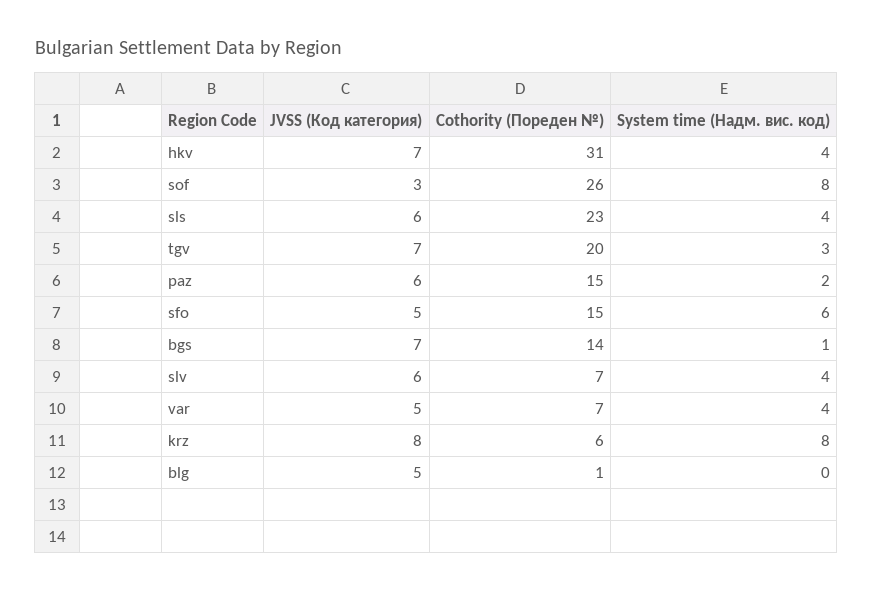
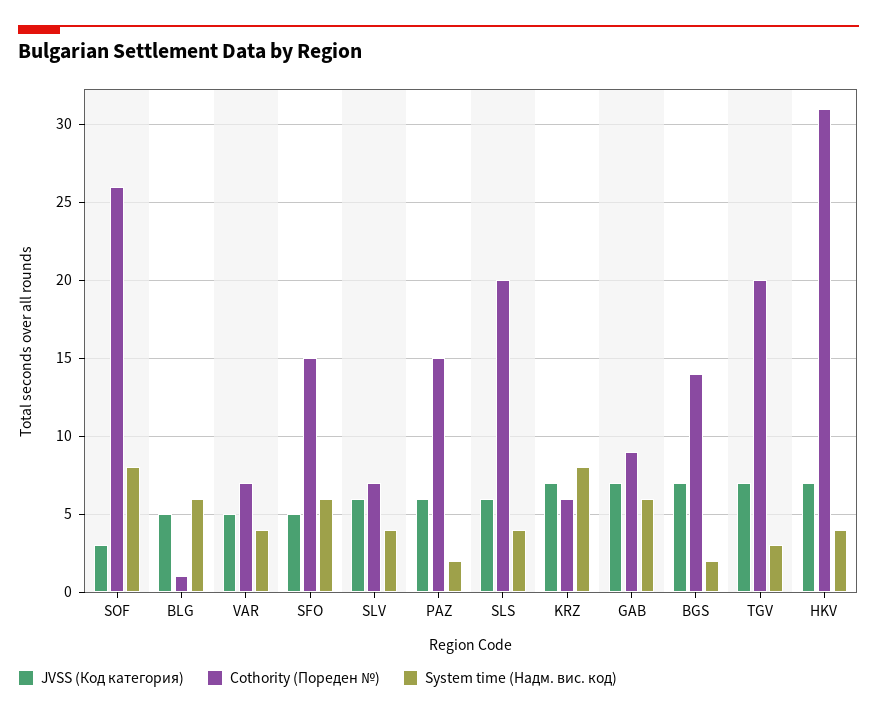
  {
    "JVSS (Код категория)": {
      "hkv": 7,
      "sof": 3,
      "sls": 6,
      "tgv": 7,
      "paz": 6,
      "sfo": 5,
      "bgs": 7,
      "slv": 6,
      "var": 5,
-     "krz": 8,
+     "krz": 7,
-     "blg": 5
+     "blg": 5,
+     "GAB": 7
    },
    "Cothority (Пореден №)": {
      "hkv": 31,
      "sof": 26,
-     "sls": 23,
+     "sls": 20,
      "tgv": 20,
      "paz": 15,
      "sfo": 15,
      "bgs": 14,
      "slv": 7,
      "var": 7,
      "krz": 6,
-     "blg": 1
+     "blg": 1,
+     "GAB": 9
    },
    "System time (Надм. вис. код)": {
      "hkv": 4,
      "sof": 8,
      "sls": 4,
      "tgv": 3,
      "paz": 2,
      "sfo": 6,
-     "bgs": 1,
+     "bgs": 2,
      "slv": 4,
      "var": 4,
      "krz": 8,
-     "blg": 0
+     "blg": 6,
+     "GAB": 6
    }
  }

